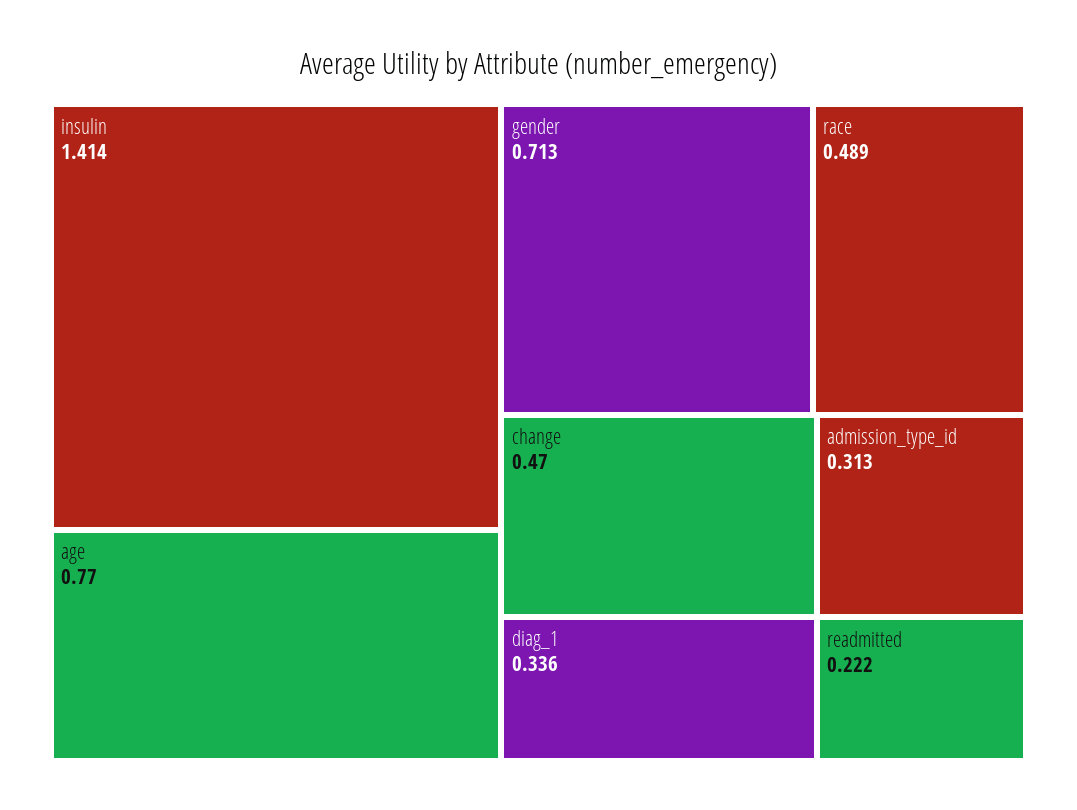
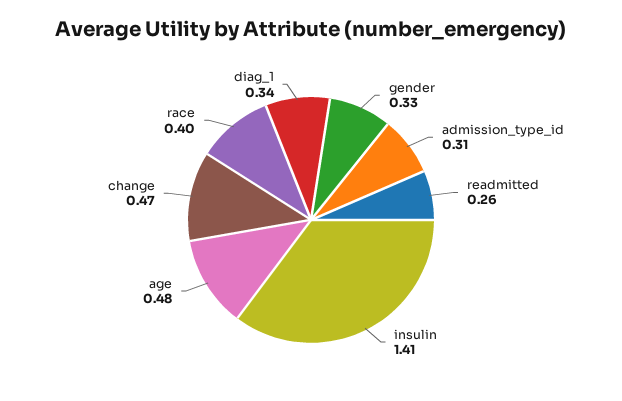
  {
    "insulin": 1.414,
-   "age": 0.77,
+   "age": 0.48,
-   "gender": 0.713,
+   "gender": 0.33,
-   "race": 0.489,
+   "race": 0.4,
    "change": 0.47,
    "diag_1": 0.336,
    "admission_type_id": 0.313,
-   "readmitted": 0.222
+   "readmitted": 0.26
  }

